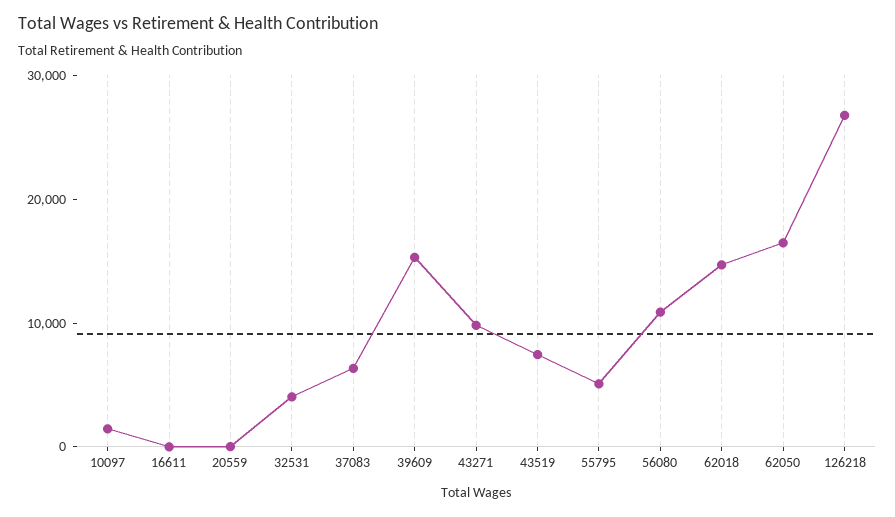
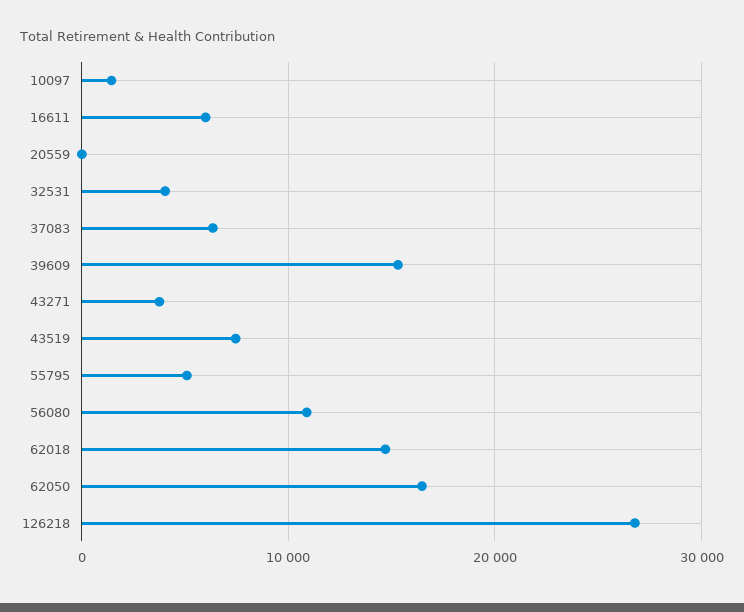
  {
    "10097": 1000,
-   "16611": 0,
+   "16611": 6000,
    "20559": 0,
    "32531": 4000,
    "37083": 6000,
    "39609": 15000,
-   "43271": 10000,
+   "43271": 4000,
    "43519": 7000,
    "55795": 5000,
    "56080": 11000,
    "62018": 15000,
    "62050": 16000,
    "126218": 27000
  }

